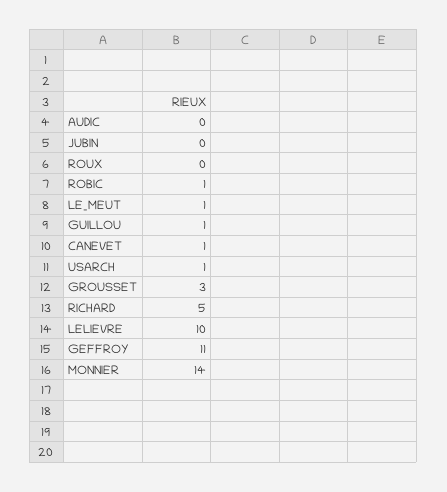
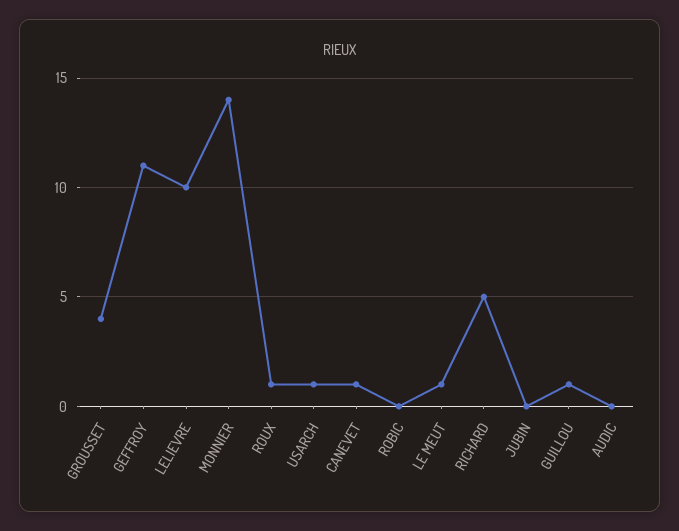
  {
    "AUDIC": 0,
    "JUBIN": 0,
-   "ROUX": 0,
+   "ROUX": 1,
-   "ROBIC": 1,
+   "ROBIC": 0,
    "LE_MEUT": 1,
    "GUILLOU": 1,
    "CANEVET": 1,
    "USARCH": 1,
-   "GROUSSET": 3,
+   "GROUSSET": 4,
    "RICHARD": 5,
    "LELIEVRE": 10,
    "GEFFROY": 11,
    "MONNIER": 14
  }

